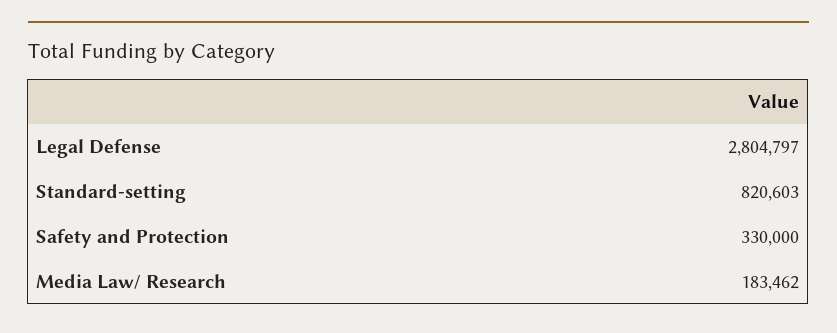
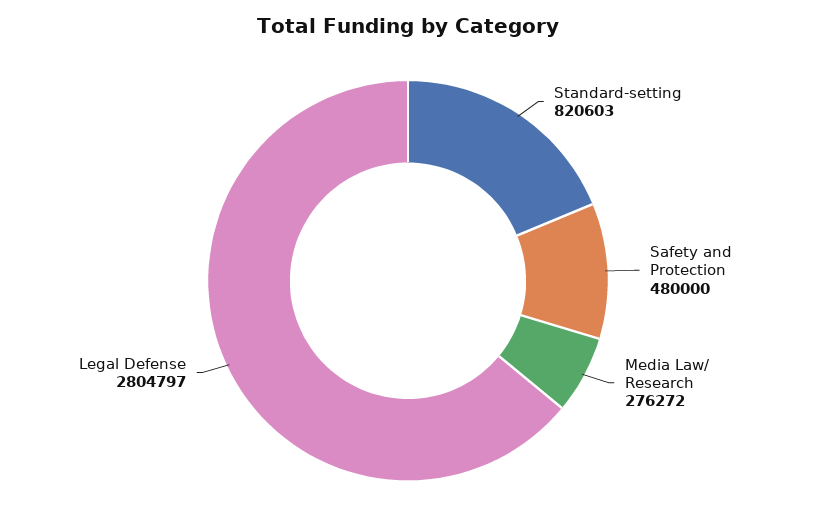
  {
    "Legal Defense": 2804797,
    "Standard-setting": 820603,
-   "Safety and Protection": 330000,
+   "Safety and Protection": 480000,
-   "Media Law/ Research": 183462
+   "Media Law/ Research": 276272
  }

